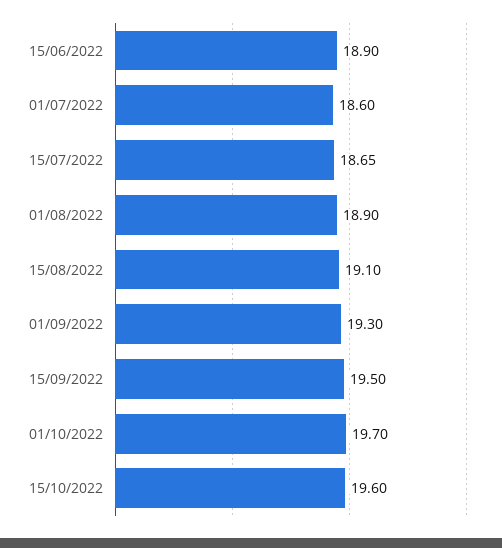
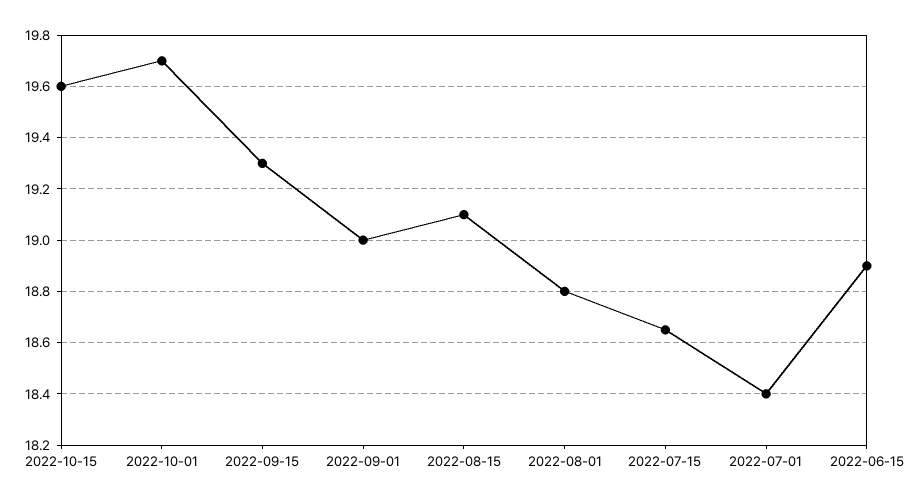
  {
    "15/06/2022": 18.9,
-   "01/07/2022": 18.6,
+   "01/07/2022": 18.4,
    "15/07/2022": 18.65,
-   "01/08/2022": 18.9,
+   "01/08/2022": 18.8,
    "15/08/2022": 19.1,
-   "01/09/2022": 19.3,
+   "01/09/2022": 19,
-   "15/09/2022": 19.5,
+   "15/09/2022": 19.3,
    "01/10/2022": 19.7,
    "15/10/2022": 19.6
  }

